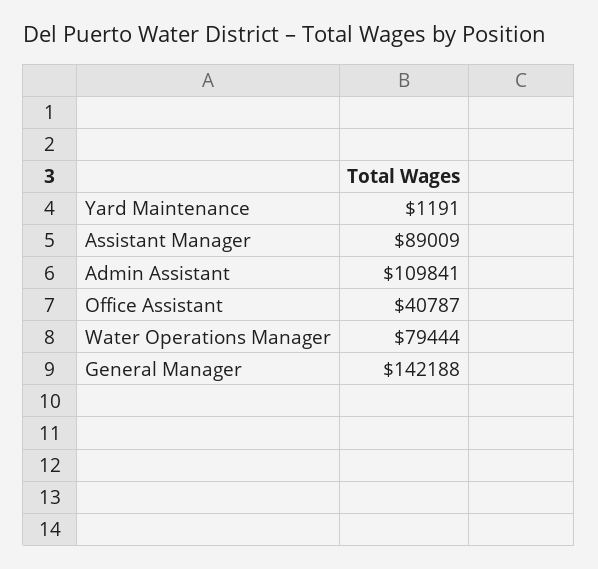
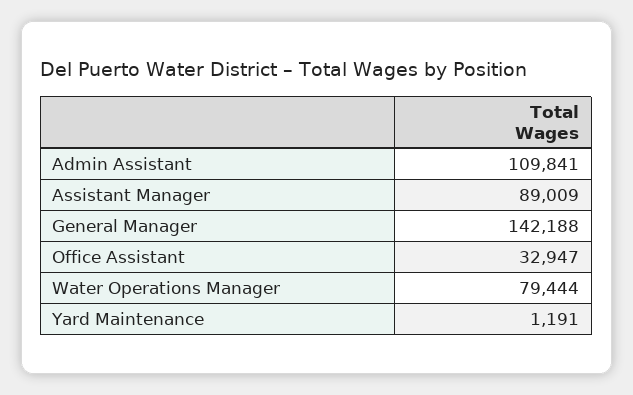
  {
    "Yard Maintenance": 1191,
    "Assistant Manager": 89009,
    "Admin Assistant": 109841,
-   "Office Assistant": 40787,
+   "Office Assistant": 32947,
    "Water Operations Manager": 79444,
    "General Manager": 142188
  }

